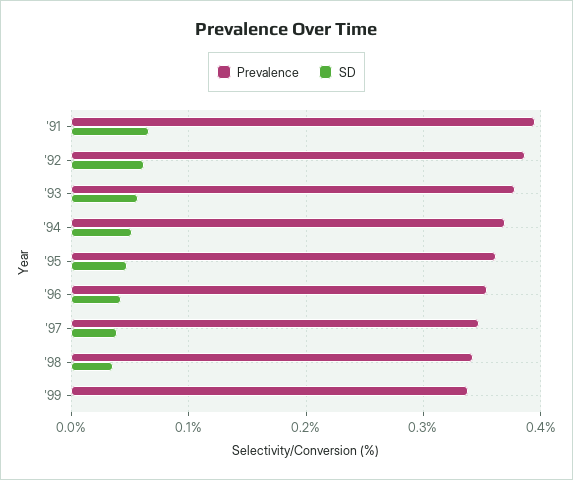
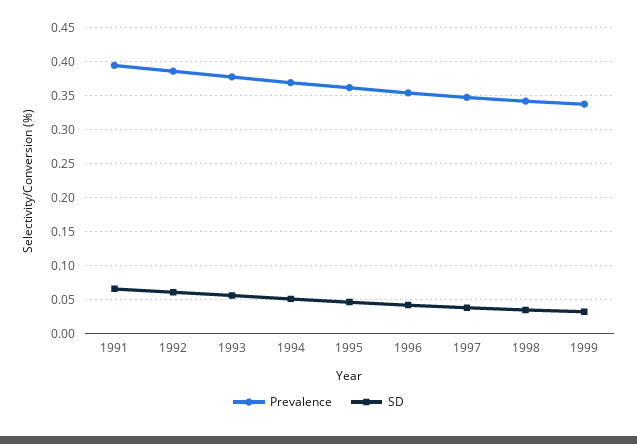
  {
    "Prevalence": {
      "'91": 0.39,
      "'92": 0.39,
      "'93": 0.38,
      "'94": 0.37,
      "'95": 0.36,
      "'96": 0.35,
      "'97": 0.35,
      "'98": 0.34,
      "'99": 0.34
    },
    "SD": {
      "'91": 0.07,
      "'92": 0.06,
      "'93": 0.06,
      "'94": 0.05,
      "'95": 0.05,
      "'96": 0.04,
      "'97": 0.04,
      "'98": 0.04,
-     "'99": 0
+     "'99": 0.03
    }
  }

